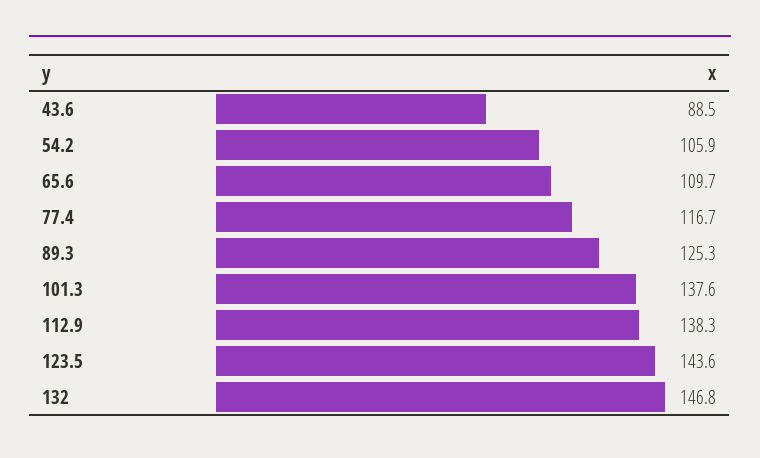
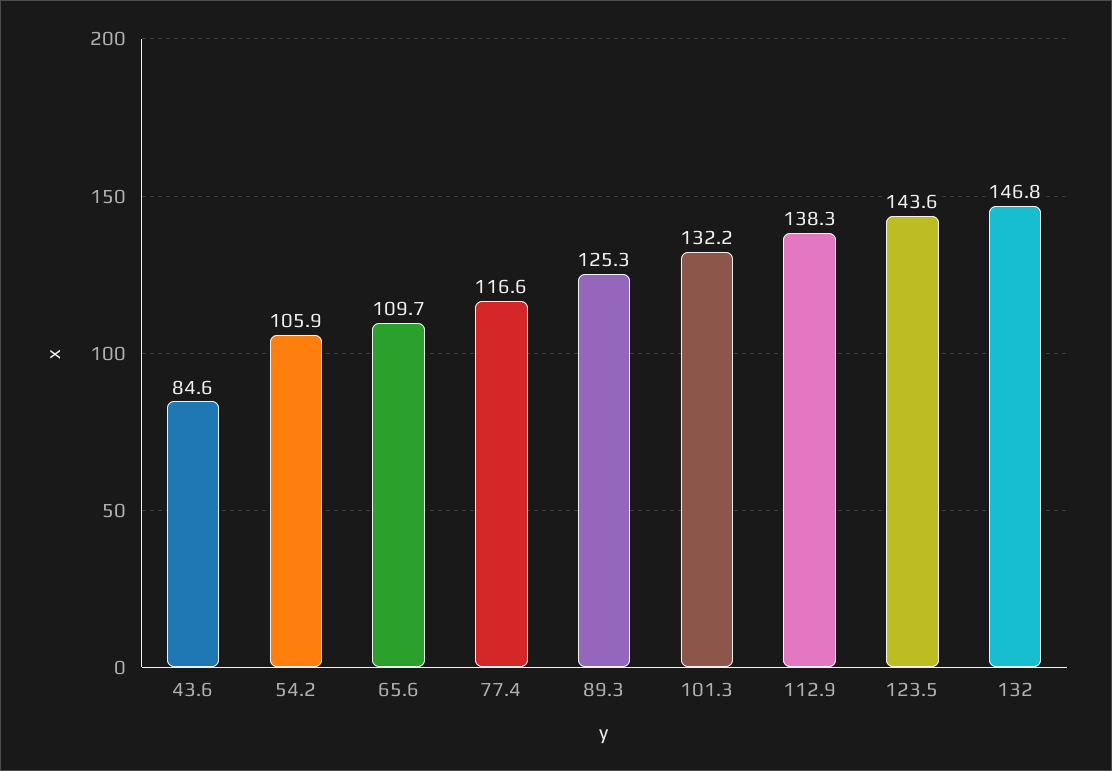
  {
-   "43.6": 88.5,
+   "43.6": 84.6,
    "54.2": 105.9,
    "65.6": 109.7,
-   "77.4": 116.7,
+   "77.4": 116.6,
    "89.3": 125.3,
-   "101.3": 137.6,
+   "101.3": 132.2,
    "112.9": 138.3,
    "123.5": 143.6,
    "132": 146.8
  }

